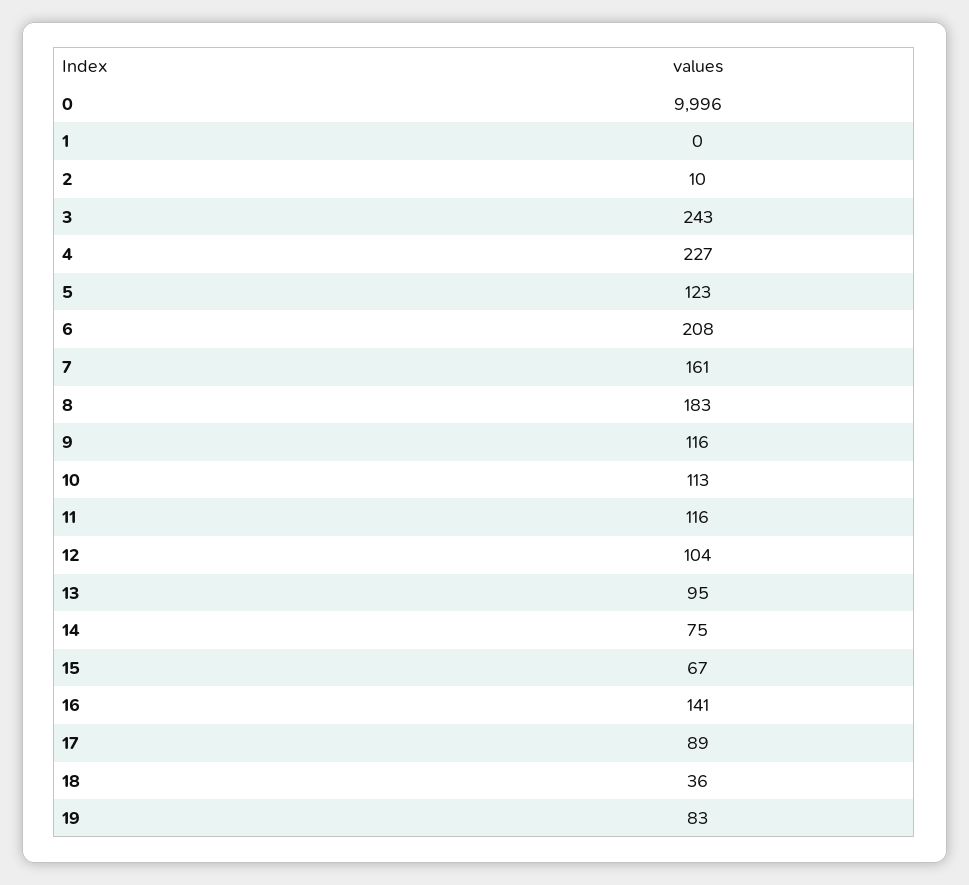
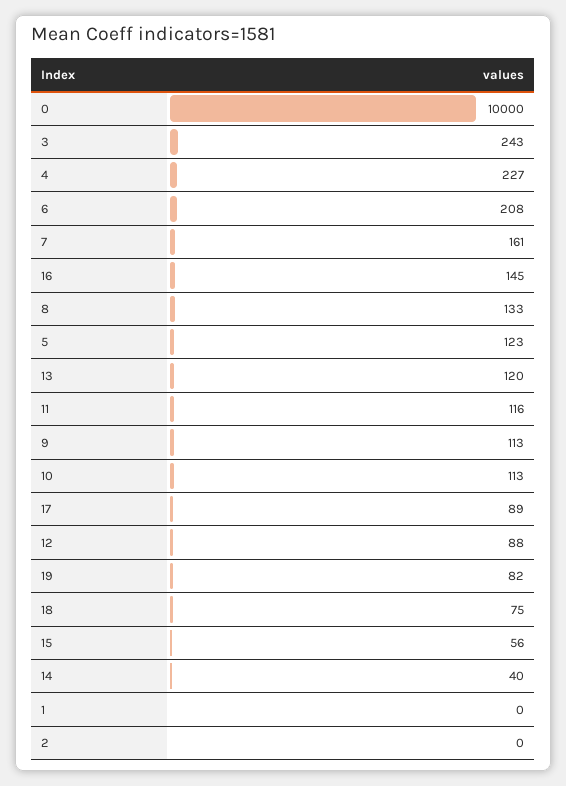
  {
-   "0": 9996,
+   "0": 10000,
    "1": 0,
-   "2": 10,
+   "2": 0,
    "3": 243,
    "4": 227,
    "5": 123,
    "6": 208,
    "7": 161,
-   "8": 183,
+   "8": 133,
-   "9": 116,
+   "9": 113,
    "10": 113,
    "11": 116,
-   "12": 104,
+   "12": 88,
-   "13": 95,
+   "13": 120,
-   "14": 75,
+   "14": 40,
-   "15": 67,
+   "15": 56,
-   "16": 141,
+   "16": 145,
    "17": 89,
-   "18": 36,
+   "18": 75,
-   "19": 83
+   "19": 82
  }

